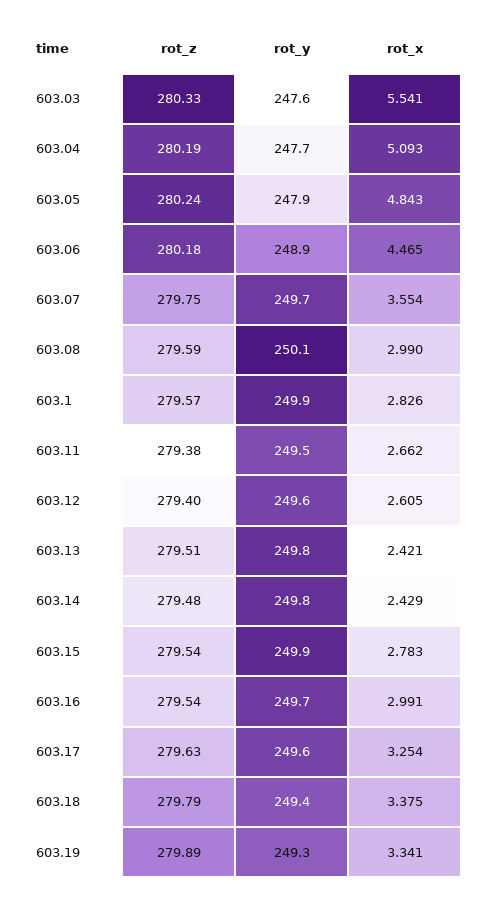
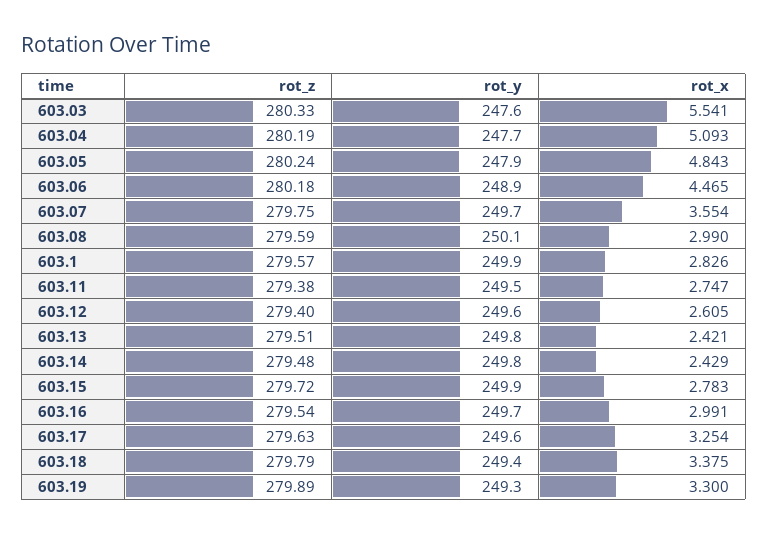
  {
    "rot_z": {
      "603.03": 280.33,
      "603.04": 280.19,
      "603.05": 280.24,
      "603.06": 280.18,
      "603.07": 279.75,
      "603.08": 279.59,
      "603.1": 279.57,
      "603.11": 279.38,
      "603.12": 279.4,
      "603.13": 279.51,
      "603.14": 279.48,
-     "603.15": 279.54,
+     "603.15": 279.72,
      "603.16": 279.54,
      "603.17": 279.63,
      "603.18": 279.79,
      "603.19": 279.89
    },
    "rot_y": {
      "603.03": 247.6,
      "603.04": 247.7,
      "603.05": 247.9,
      "603.06": 248.9,
      "603.07": 249.7,
      "603.08": 250.1,
      "603.1": 249.9,
      "603.11": 249.5,
      "603.12": 249.6,
      "603.13": 249.8,
      "603.14": 249.8,
      "603.15": 249.9,
      "603.16": 249.7,
      "603.17": 249.6,
      "603.18": 249.4,
      "603.19": 249.3
    },
    "rot_x": {
      "603.03": 5.541,
      "603.04": 5.093,
      "603.05": 4.843,
      "603.06": 4.465,
      "603.07": 3.554,
      "603.08": 2.99,
      "603.1": 2.826,
-     "603.11": 2.662,
+     "603.11": 2.747,
      "603.12": 2.605,
      "603.13": 2.421,
      "603.14": 2.429,
      "603.15": 2.783,
      "603.16": 2.991,
      "603.17": 3.254,
      "603.18": 3.375,
-     "603.19": 3.341
+     "603.19": 3.3
    }
  }

